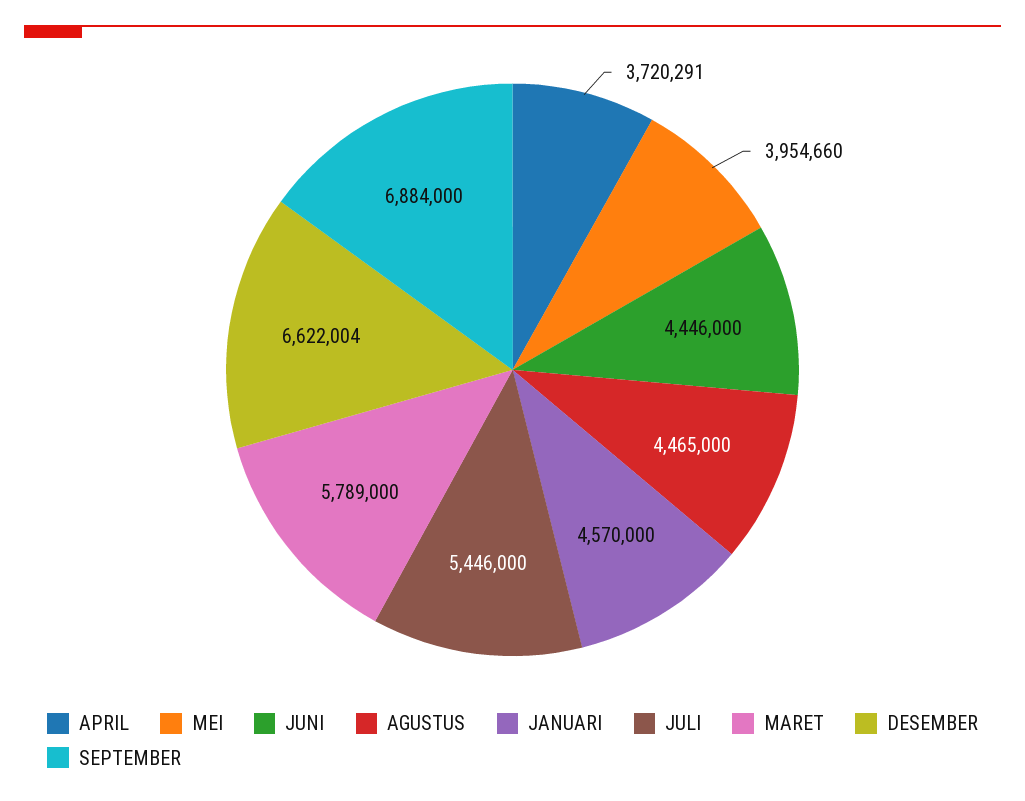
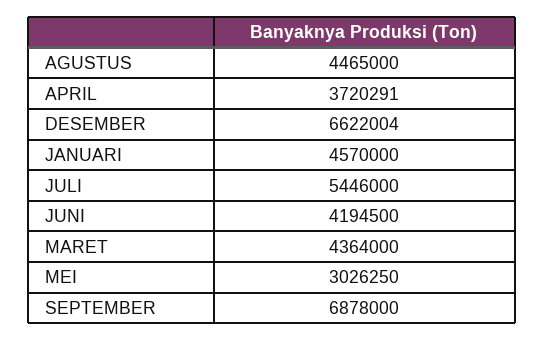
  {
    "APRIL": 3720291,
-   "MEI": 3954660,
+   "MEI": 3026250,
-   "JUNI": 4446000,
+   "JUNI": 4194500,
    "AGUSTUS": 4465000,
    "JANUARI": 4570000,
    "JULI": 5446000,
-   "MARET": 5789000,
+   "MARET": 4364000,
    "DESEMBER": 6622004,
-   "SEPTEMBER": 6884000
+   "SEPTEMBER": 6878000
  }

